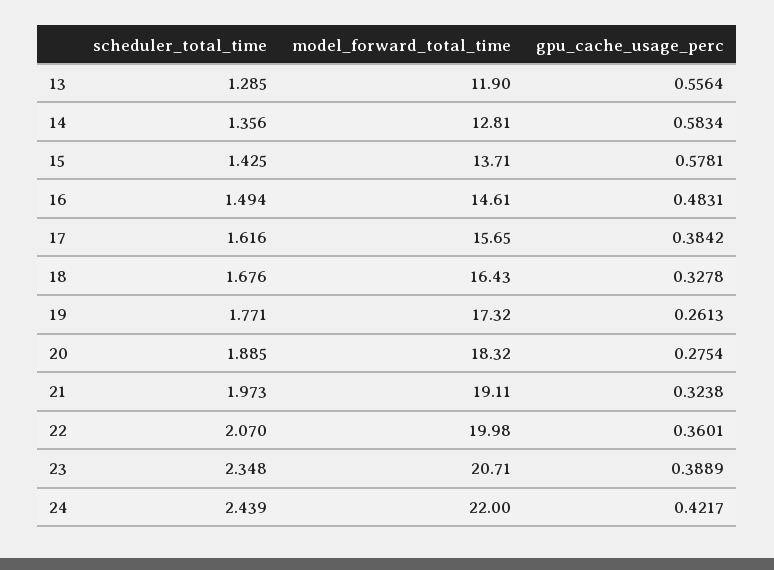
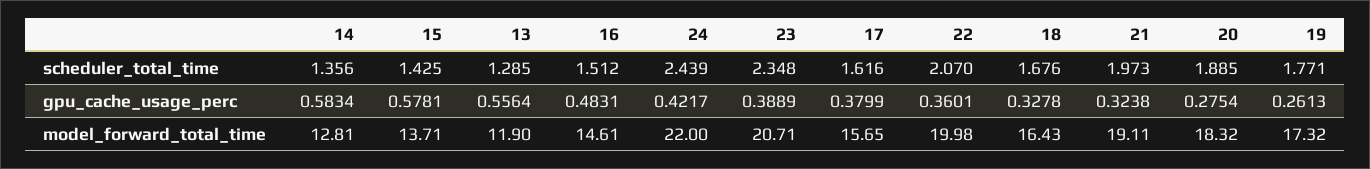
  {
    "scheduler_total_time": {
      "13": 1.285,
      "14": 1.356,
      "15": 1.425,
-     "16": 1.494,
+     "16": 1.512,
      "17": 1.616,
      "18": 1.676,
      "19": 1.771,
      "20": 1.885,
      "21": 1.973,
      "22": 2.07,
      "23": 2.348,
      "24": 2.439
    },
    "model_forward_total_time": {
      "13": 11.9,
      "14": 12.81,
      "15": 13.71,
      "16": 14.61,
      "17": 15.65,
      "18": 16.43,
      "19": 17.32,
      "20": 18.32,
      "21": 19.11,
      "22": 19.98,
      "23": 20.71,
      "24": 22
    },
    "gpu_cache_usage_perc": {
      "13": 0.5564,
      "14": 0.5834,
      "15": 0.5781,
      "16": 0.4831,
-     "17": 0.3842,
+     "17": 0.3799,
      "18": 0.3278,
      "19": 0.2613,
      "20": 0.2754,
      "21": 0.3238,
      "22": 0.3601,
      "23": 0.3889,
      "24": 0.4217
    }
  }

